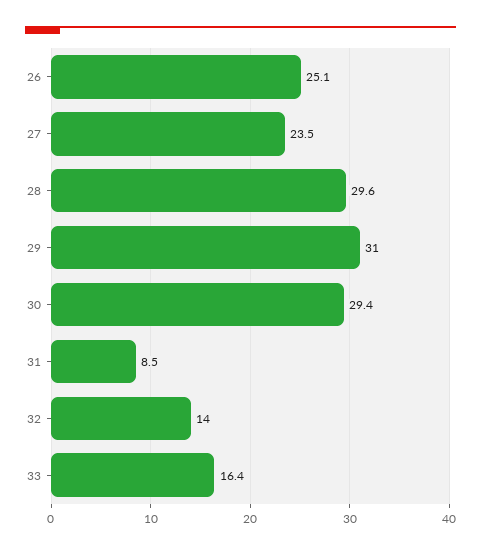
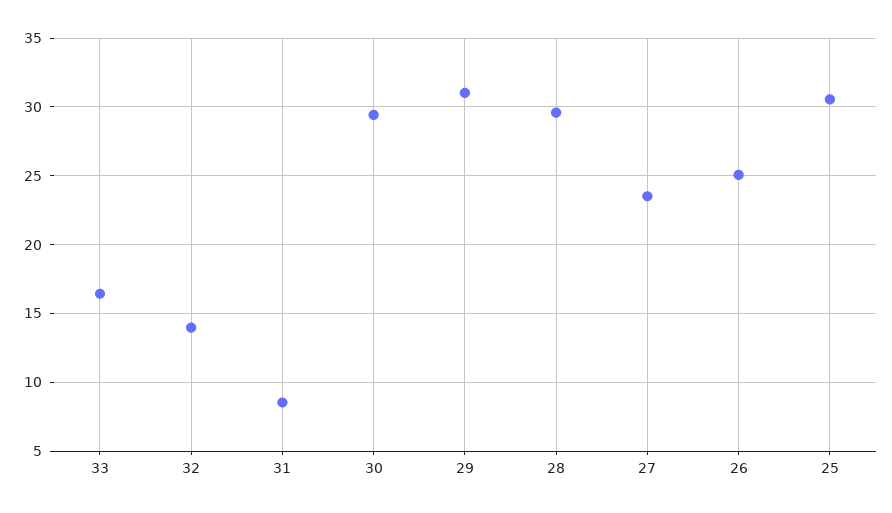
  {
    "26": 25.1,
    "27": 23.5,
    "28": 29.6,
    "29": 31,
    "30": 29.4,
    "31": 8.5,
    "32": 14,
-   "33": 16.4
+   "33": 16.4,
+   "25": 30.5
  }

